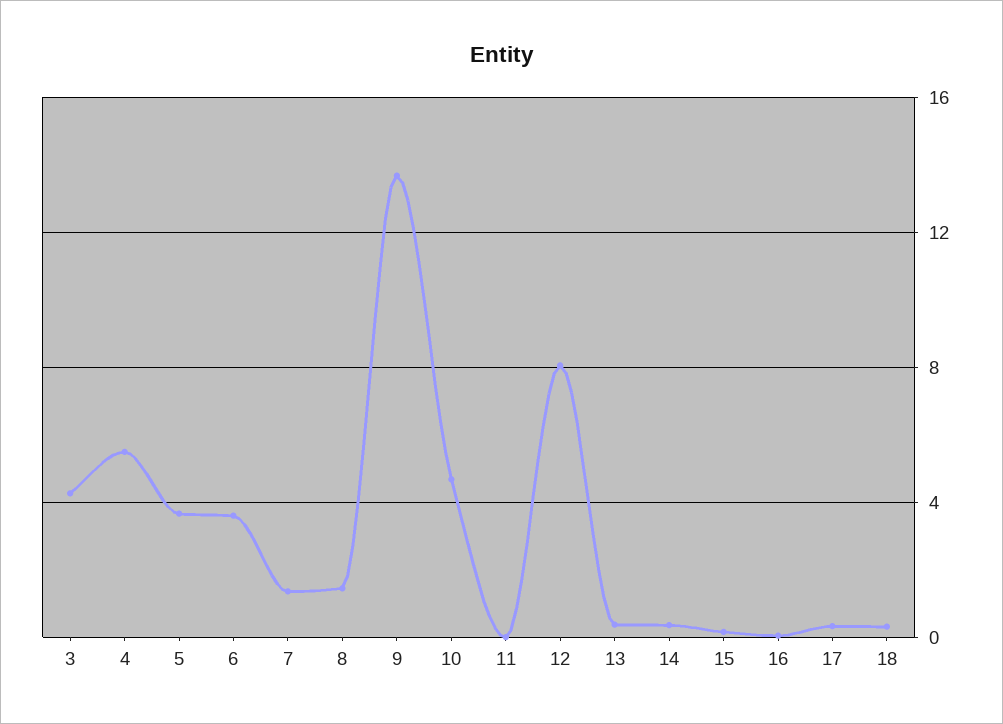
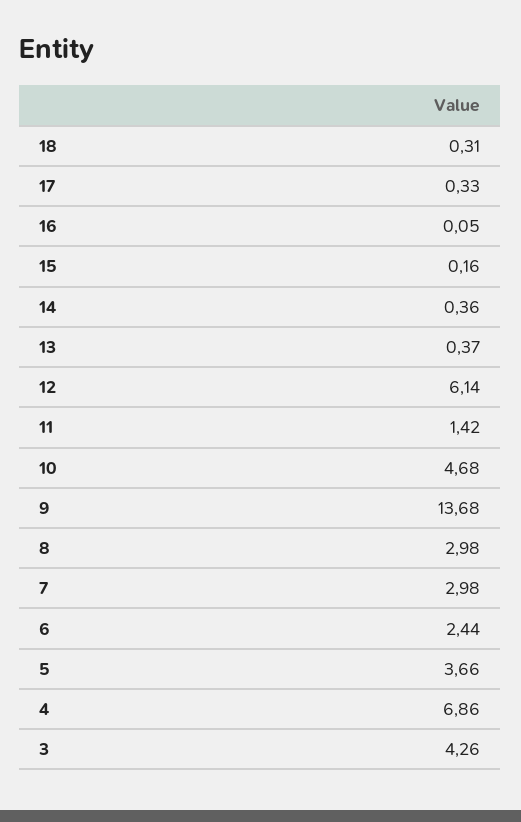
  {
    "3": 4.26,
-   "4": 5.5,
+   "4": 6.86,
    "5": 3.66,
-   "6": 3.5,
+   "6": 2.44,
-   "7": 1.5,
+   "7": 2.98,
-   "8": 1.5,
+   "8": 2.98,
    "9": 13.68,
    "10": 4.68,
-   "11": 0,
+   "11": 1.42,
-   "12": 8,
+   "12": 6.14,
    "13": 0.37,
    "14": 0.36,
    "15": 0.16,
    "16": 0.05,
    "17": 0.33,
    "18": 0.31
  }

